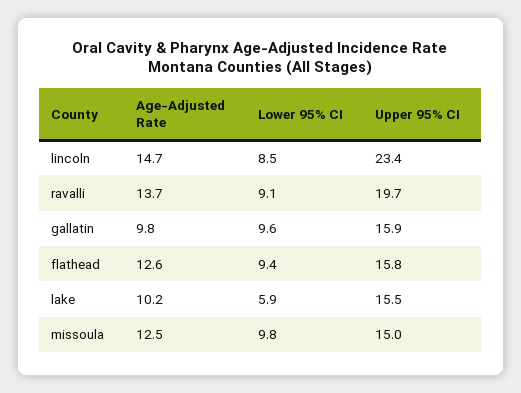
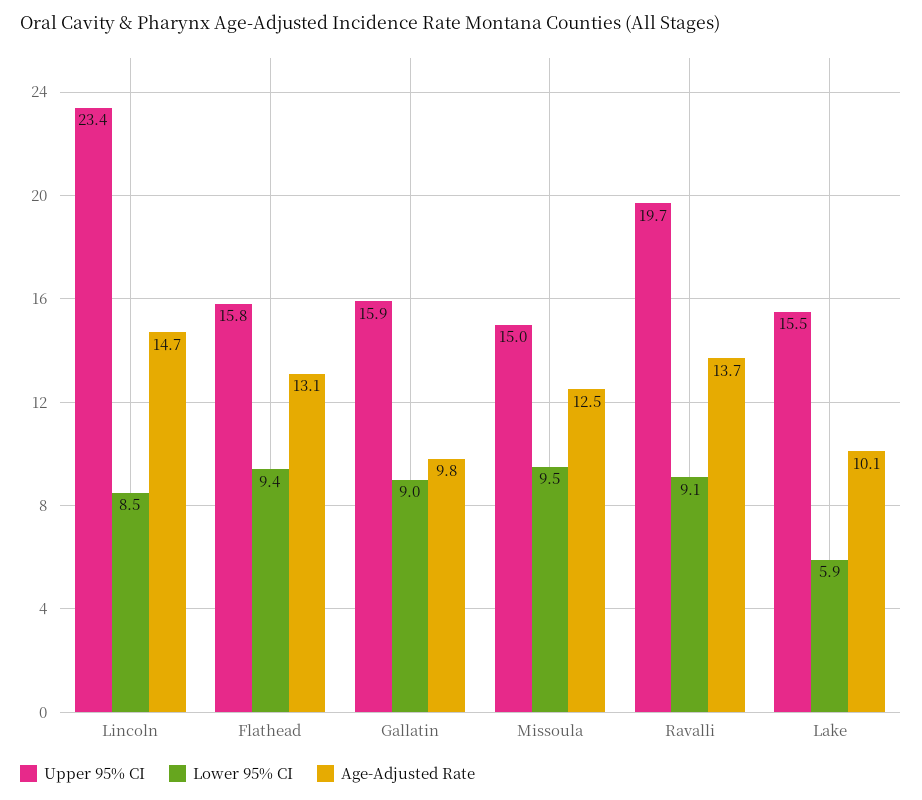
  {
    "Age-Adjusted Rate": {
      "lincoln": 14.7,
      "ravalli": 13.7,
      "gallatin": 9.8,
-     "flathead": 12.6,
+     "flathead": 13.1,
-     "lake": 10.2,
+     "lake": 10.1,
      "missoula": 12.5
    },
    "Lower 95% CI": {
      "lincoln": 8.5,
      "ravalli": 9.1,
-     "gallatin": 9.6,
+     "gallatin": 9,
      "flathead": 9.4,
      "lake": 5.9,
-     "missoula": 9.8
+     "missoula": 9.5
    },
    "Upper 95% CI": {
      "lincoln": 23.4,
      "ravalli": 19.7,
      "gallatin": 15.9,
      "flathead": 15.8,
      "lake": 15.5,
      "missoula": 15
    }
  }

